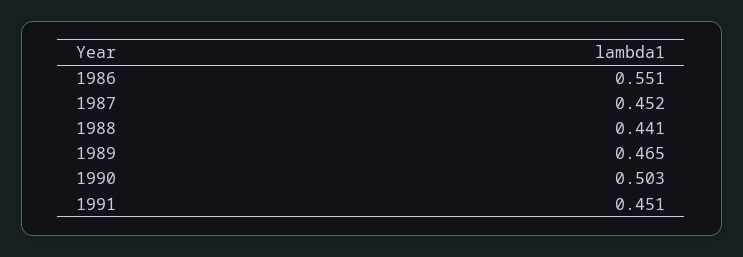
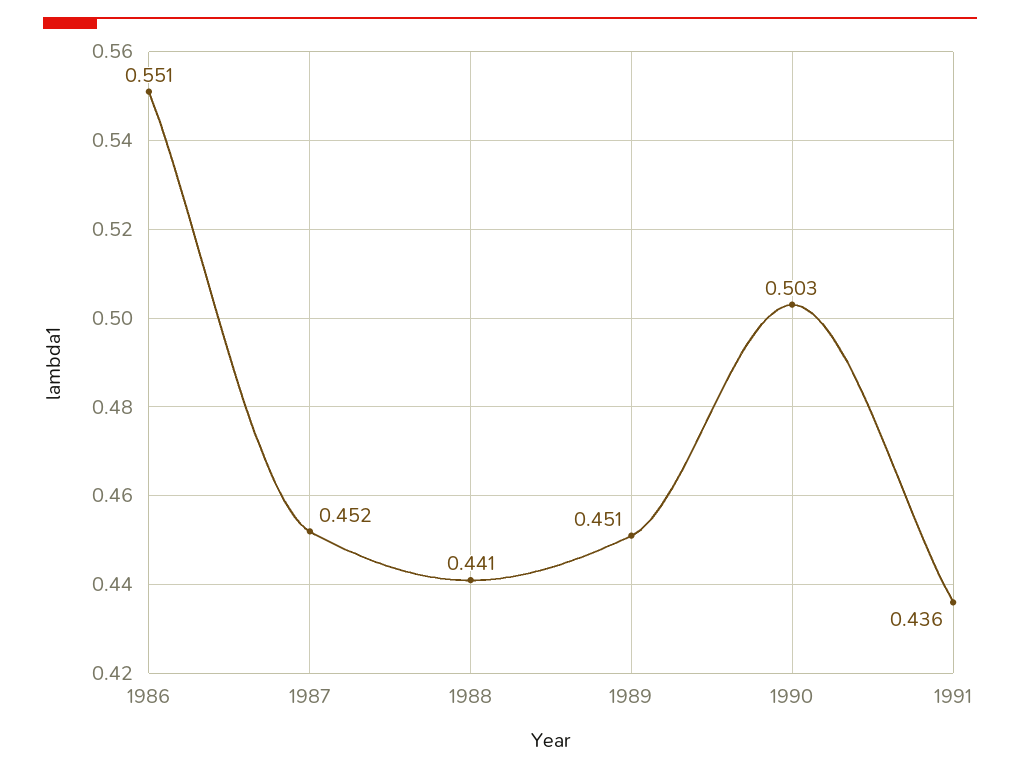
  {
    "1986": 0.551,
    "1987": 0.452,
    "1988": 0.441,
-   "1989": 0.465,
+   "1989": 0.451,
    "1990": 0.503,
-   "1991": 0.451
+   "1991": 0.436
  }

